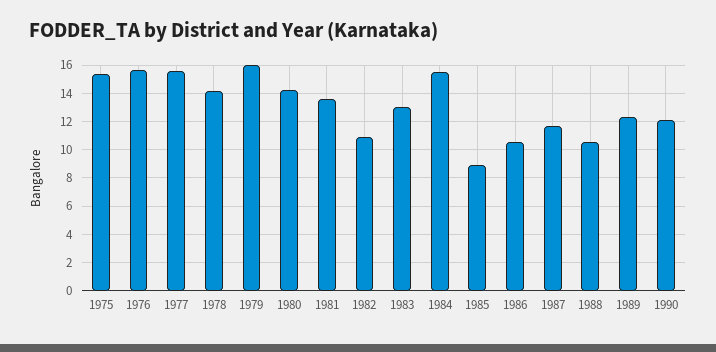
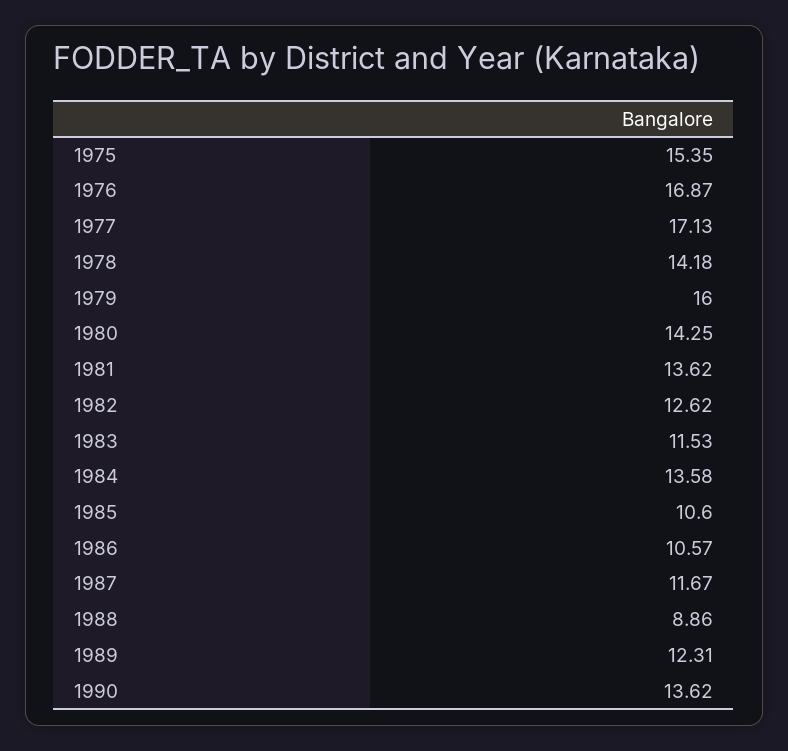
  {
    "1975": 15.35,
-   "1976": 15.5,
+   "1976": 16.87,
-   "1977": 15.5,
+   "1977": 17.13,
    "1978": 14.18,
    "1979": 16,
    "1980": 14.25,
    "1981": 13.62,
-   "1982": 11,
+   "1982": 12.62,
-   "1983": 13,
+   "1983": 11.53,
-   "1984": 15.5,
+   "1984": 13.58,
-   "1985": 9,
+   "1985": 10.6,
    "1986": 10.57,
    "1987": 11.67,
-   "1988": 10.5,
+   "1988": 8.86,
    "1989": 12.31,
-   "1990": 12
+   "1990": 13.62
  }

